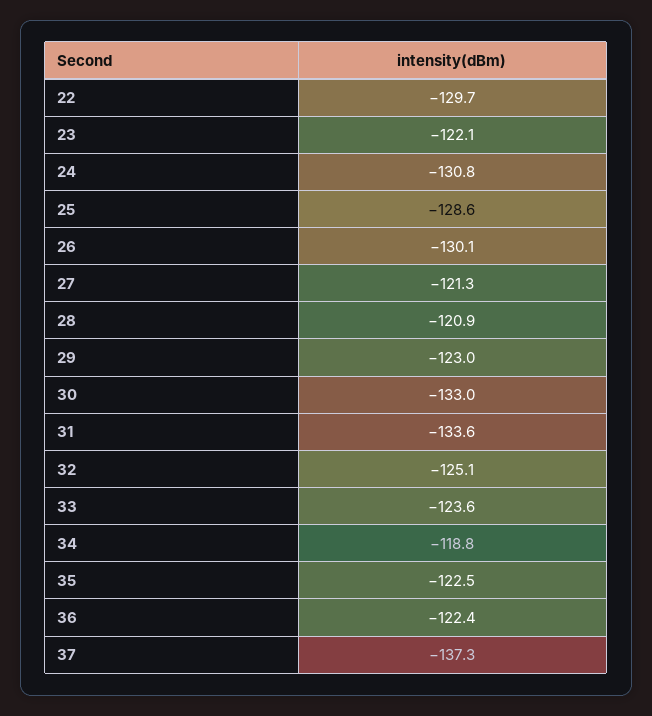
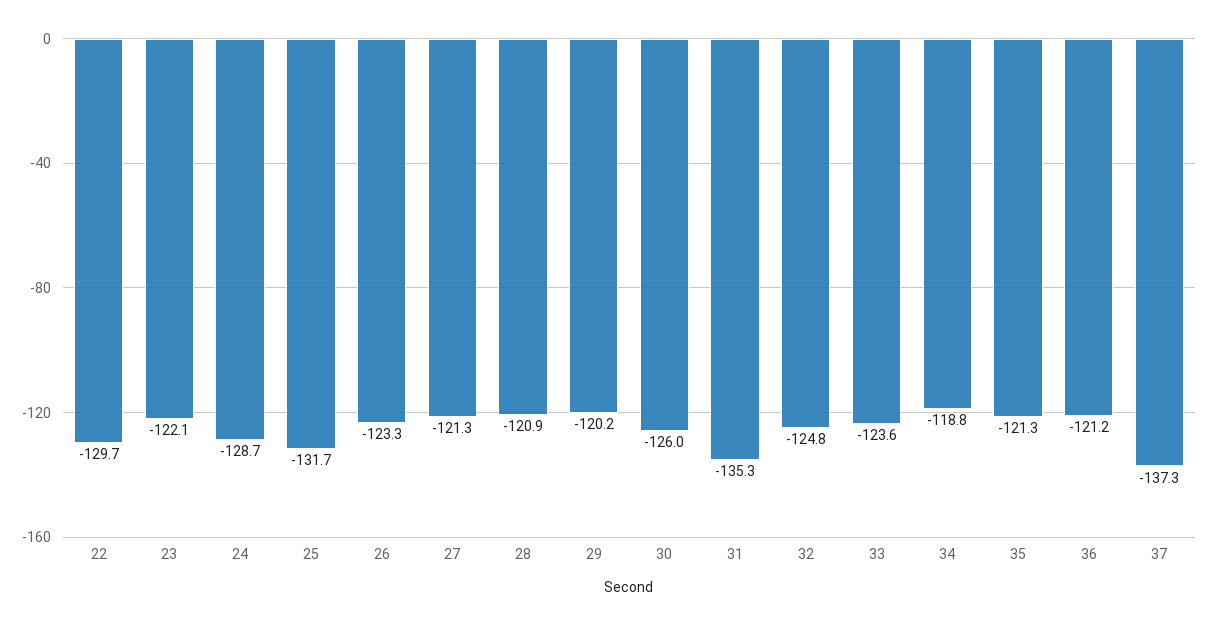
  {
    "22": -129.7,
    "23": -122.1,
-   "24": -130.8,
+   "24": -128.7,
-   "25": -128.6,
+   "25": -131.7,
-   "26": -130.1,
+   "26": -123.3,
    "27": -121.3,
    "28": -120.9,
-   "29": -123,
+   "29": -120.2,
-   "30": -133,
+   "30": -126,
-   "31": -133.6,
+   "31": -135.3,
-   "32": -125.1,
+   "32": -124.8,
    "33": -123.6,
    "34": -118.8,
-   "35": -122.5,
+   "35": -121.3,
-   "36": -122.4,
+   "36": -121.2,
    "37": -137.3
  }

